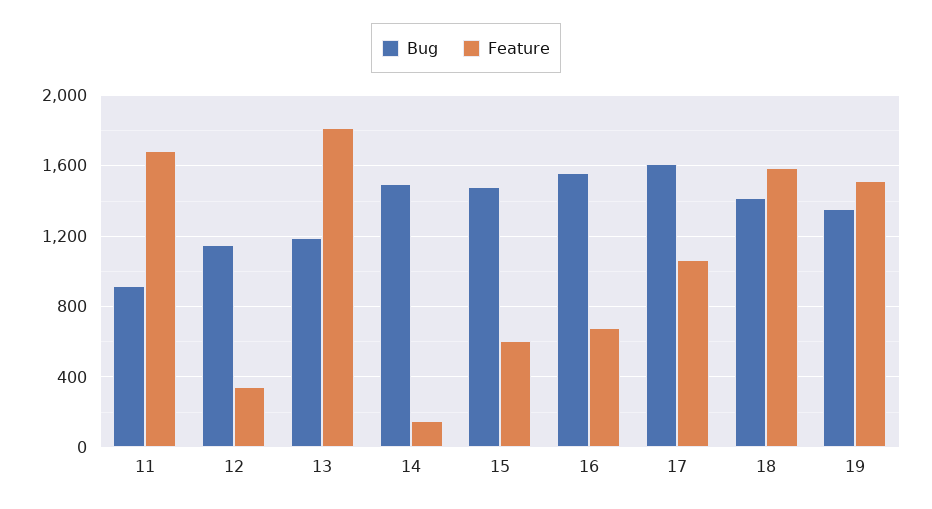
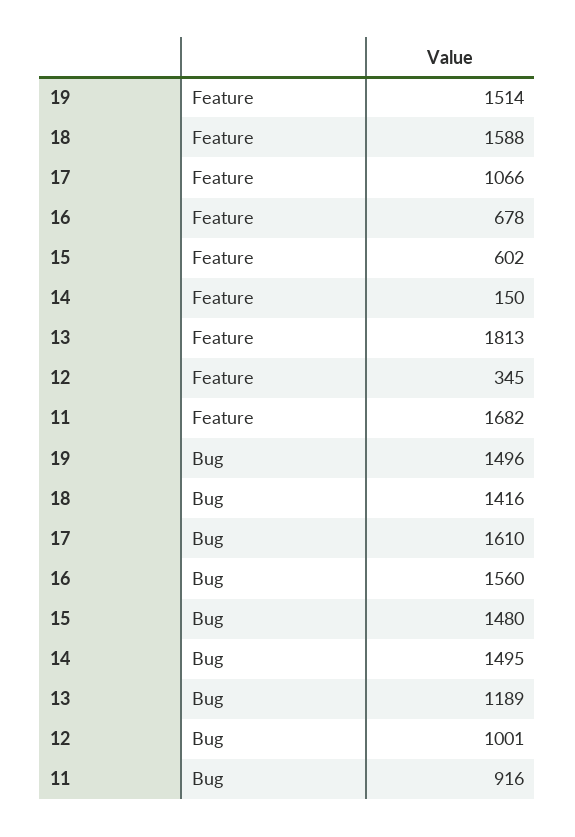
  {
    "Bug": {
      "11": 916,
-     "12": 1150,
+     "12": 1001,
      "13": 1189,
      "14": 1495,
      "15": 1480,
      "16": 1560,
      "17": 1610,
      "18": 1416,
-     "19": 1350
+     "19": 1496
    },
    "Feature": {
      "11": 1682,
      "12": 345,
      "13": 1813,
      "14": 150,
      "15": 602,
      "16": 678,
      "17": 1066,
      "18": 1588,
      "19": 1514
    }
  }

